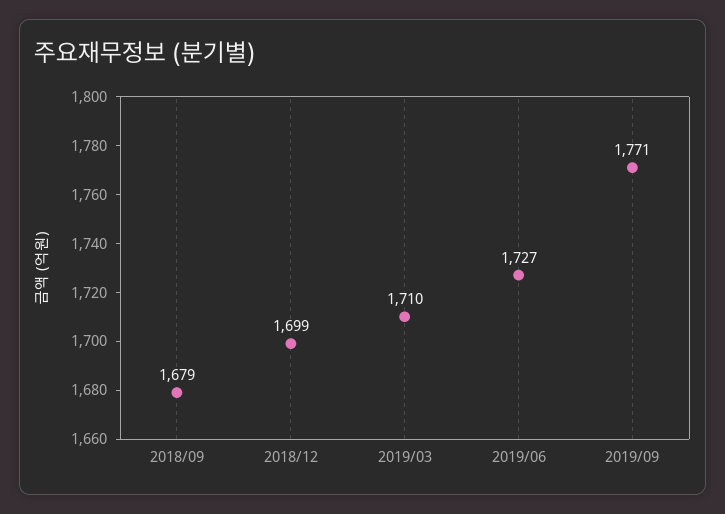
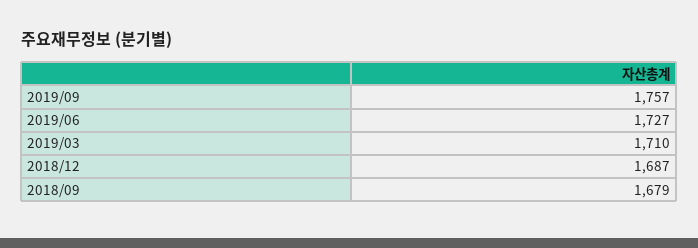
  {
    "2018/09": 1679,
-   "2018/12": 1699,
+   "2018/12": 1687,
    "2019/03": 1710,
    "2019/06": 1727,
-   "2019/09": 1771
+   "2019/09": 1757
  }

